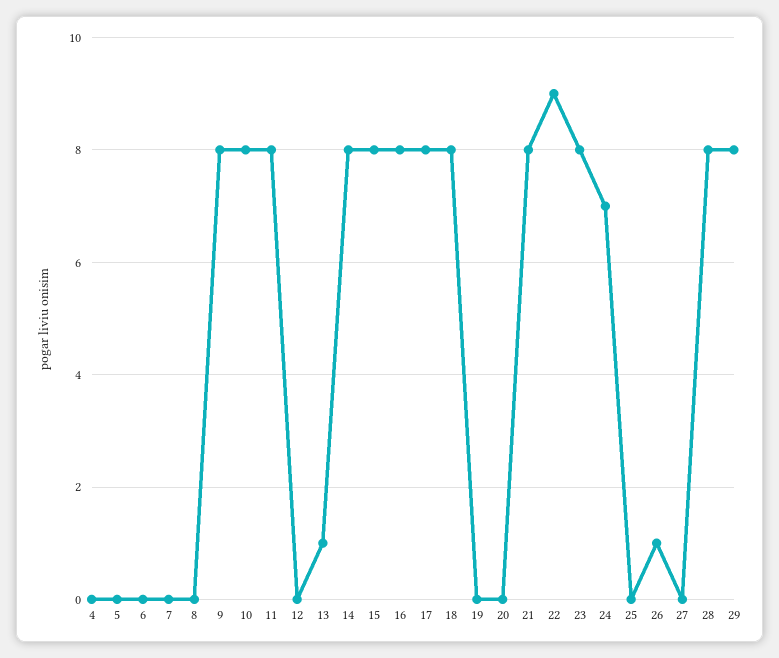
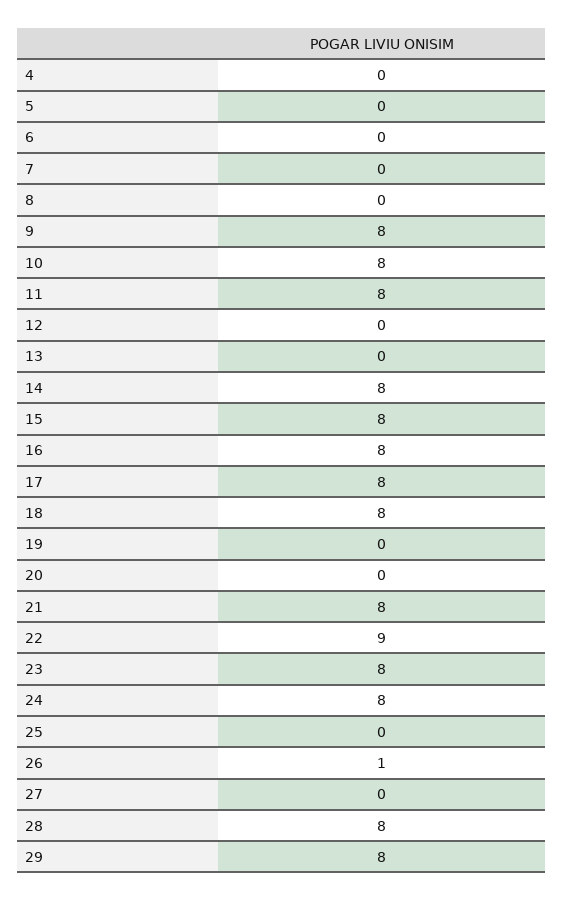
  {
    "4": 0,
    "5": 0,
    "6": 0,
    "7": 0,
    "8": 0,
    "9": 8,
    "10": 8,
    "11": 8,
    "12": 0,
-   "13": 1,
+   "13": 0,
    "14": 8,
    "15": 8,
    "16": 8,
    "17": 8,
    "18": 8,
    "19": 0,
    "20": 0,
    "21": 8,
    "22": 9,
    "23": 8,
-   "24": 7,
+   "24": 8,
    "25": 0,
    "26": 1,
    "27": 0,
    "28": 8,
    "29": 8
  }

